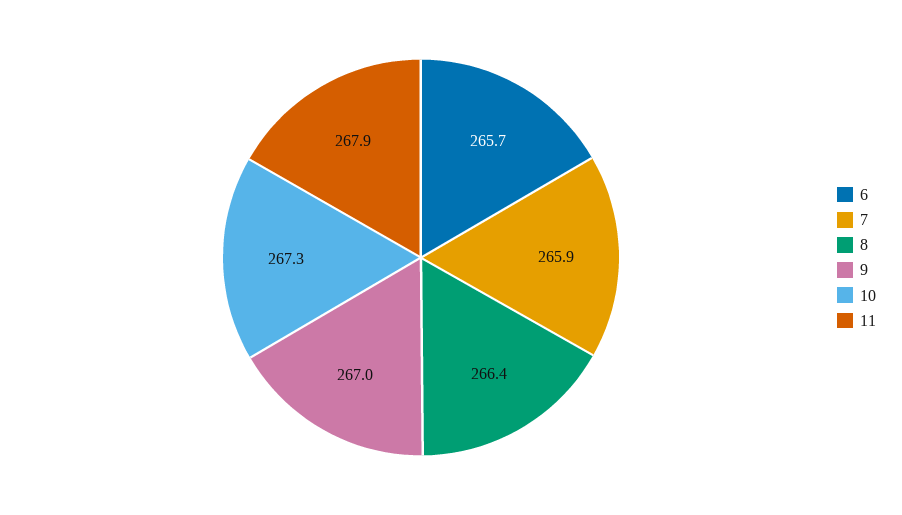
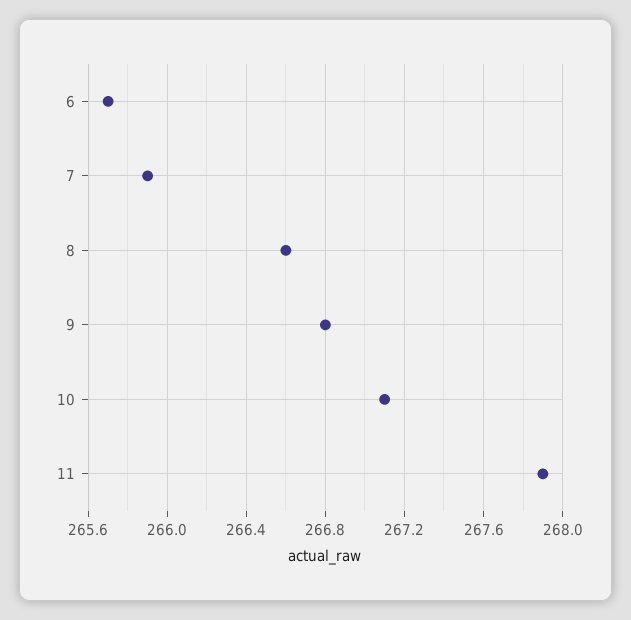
  {
    "6": 265.7,
    "7": 265.9,
-   "8": 266.4,
+   "8": 266.6,
-   "9": 267,
+   "9": 266.8,
-   "10": 267.3,
+   "10": 267.1,
    "11": 267.9
  }

